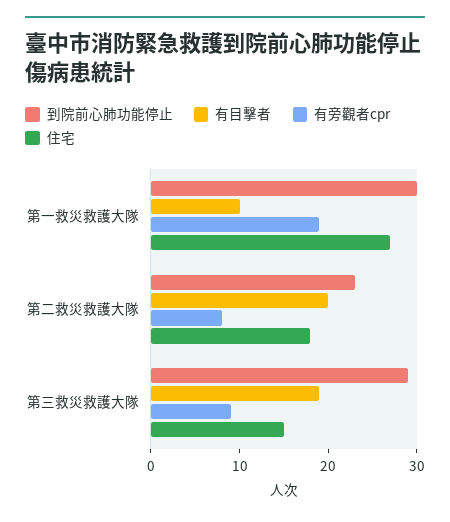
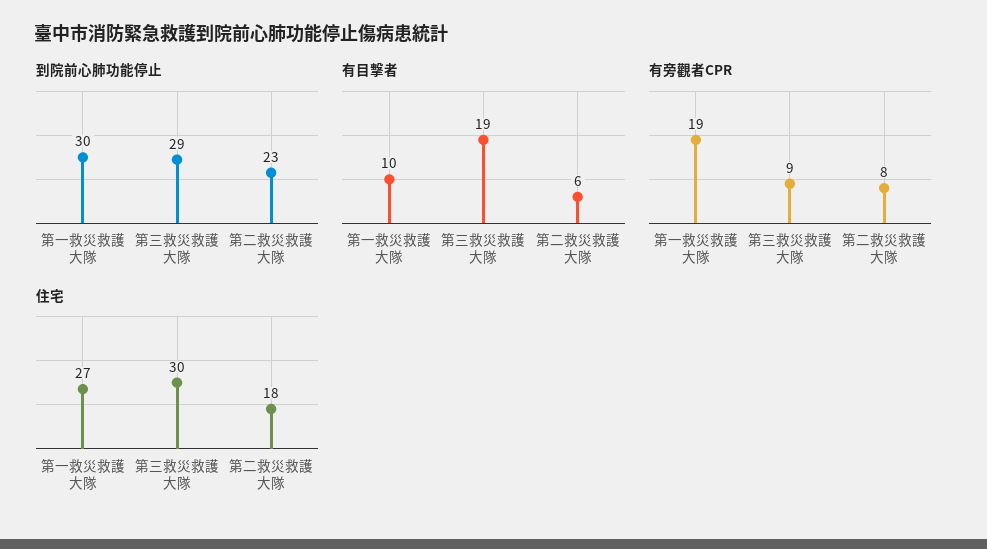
  {
    "到院前心肺功能停止": {
      "第一救災救護大隊": 30,
      "第二救災救護大隊": 23,
      "第三救災救護大隊": 29
    },
    "有目擊者": {
      "第一救災救護大隊": 10,
-     "第二救災救護大隊": 20,
+     "第二救災救護大隊": 6,
      "第三救災救護大隊": 19
    },
    "有旁觀者cpr": {
      "第一救災救護大隊": 19,
      "第二救災救護大隊": 8,
      "第三救災救護大隊": 9
    },
    "住宅": {
      "第一救災救護大隊": 27,
      "第二救災救護大隊": 18,
-     "第三救災救護大隊": 15
+     "第三救災救護大隊": 30
    }
  }

